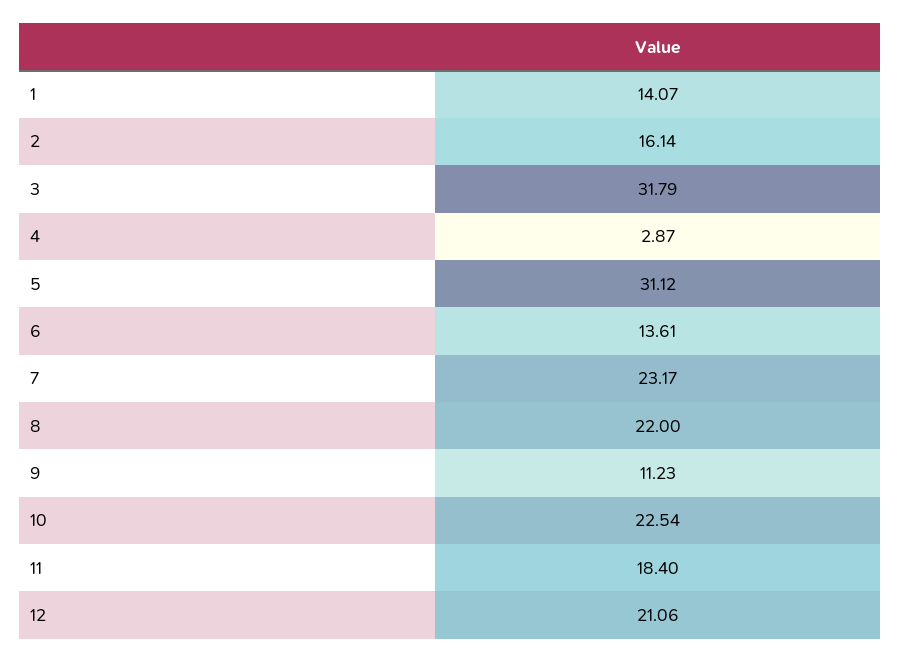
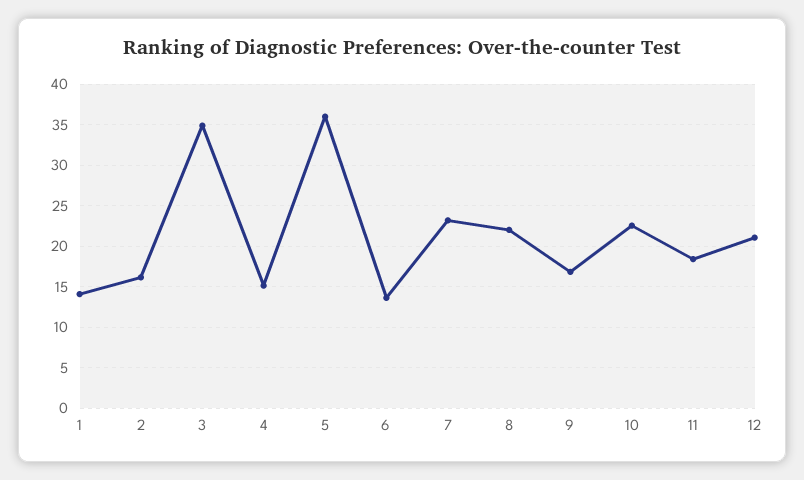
  {
    "1": 14.07,
    "2": 16.14,
-   "3": 31.79,
+   "3": 35,
-   "4": 2.87,
+   "4": 15,
-   "5": 31.12,
+   "5": 36,
    "6": 13.61,
    "7": 23.17,
    "8": 22,
-   "9": 11.23,
+   "9": 17,
    "10": 22.54,
    "11": 18.4,
    "12": 21.06
  }

